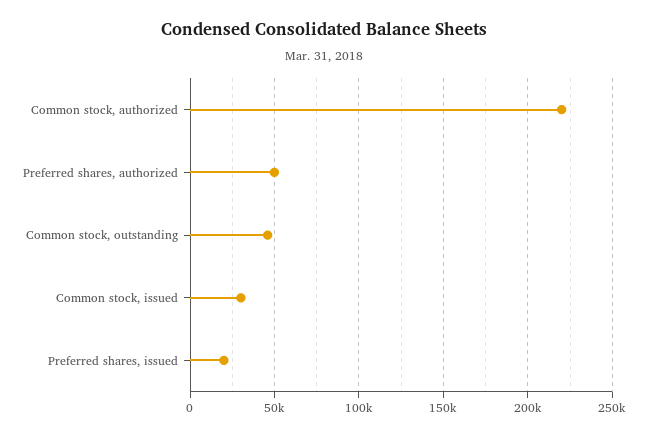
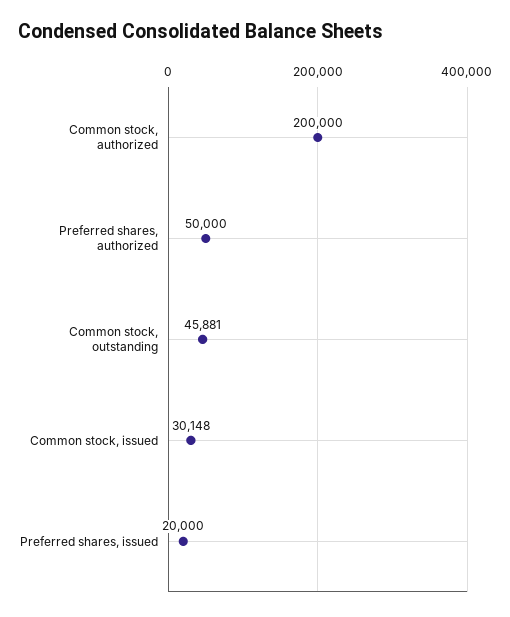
  {
-   "Common stock, authorized": 220000,
+   "Common stock, authorized": 200000,
    "Preferred shares, authorized": 50000,
    "Common stock, outstanding": 45881,
    "Common stock, issued": 30148,
    "Preferred shares, issued": 20000
  }

